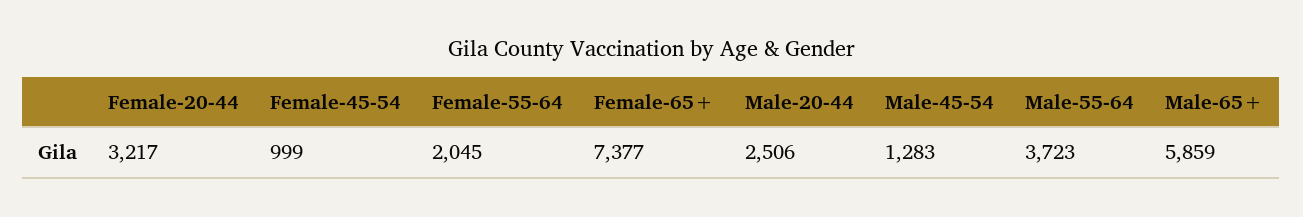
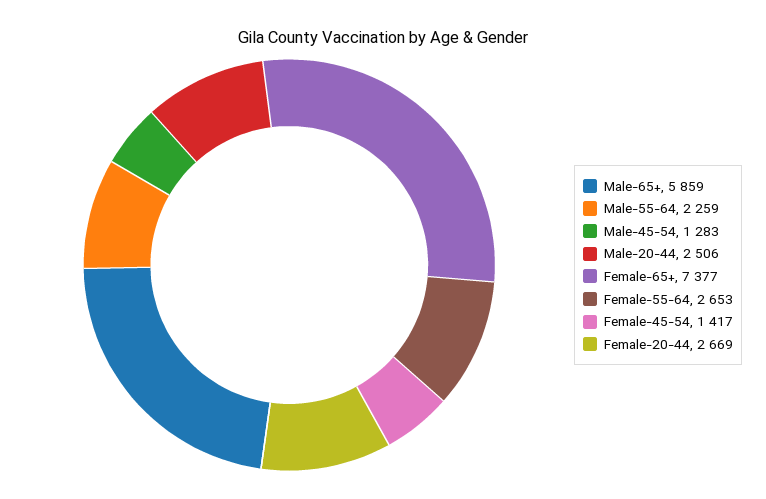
  {
-   "Female-20-44": 3217,
+   "Female-20-44": 2669,
-   "Female-45-54": 999,
+   "Female-45-54": 1417,
-   "Female-55-64": 2045,
+   "Female-55-64": 2653,
    "Female-65+": 7377,
    "Male-20-44": 2506,
    "Male-45-54": 1283,
-   "Male-55-64": 3723,
+   "Male-55-64": 2259,
    "Male-65+": 5859
  }

